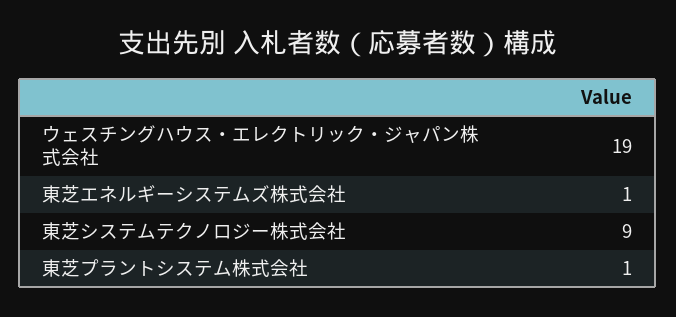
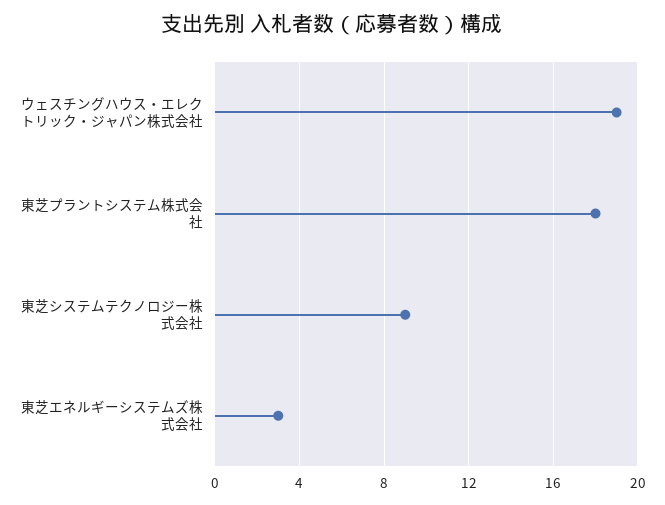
  {
    "ウェスチングハウス・エレクトリック・ジャパン株式会社": 19,
-   "東芝エネルギーシステムズ株式会社": 1,
+   "東芝エネルギーシステムズ株式会社": 3,
    "東芝システムテクノロジー株式会社": 9,
-   "東芝プラントシステム株式会社": 1
+   "東芝プラントシステム株式会社": 18
  }

